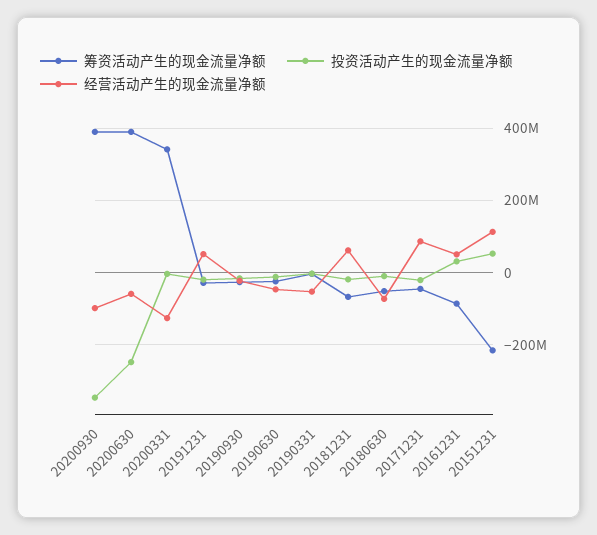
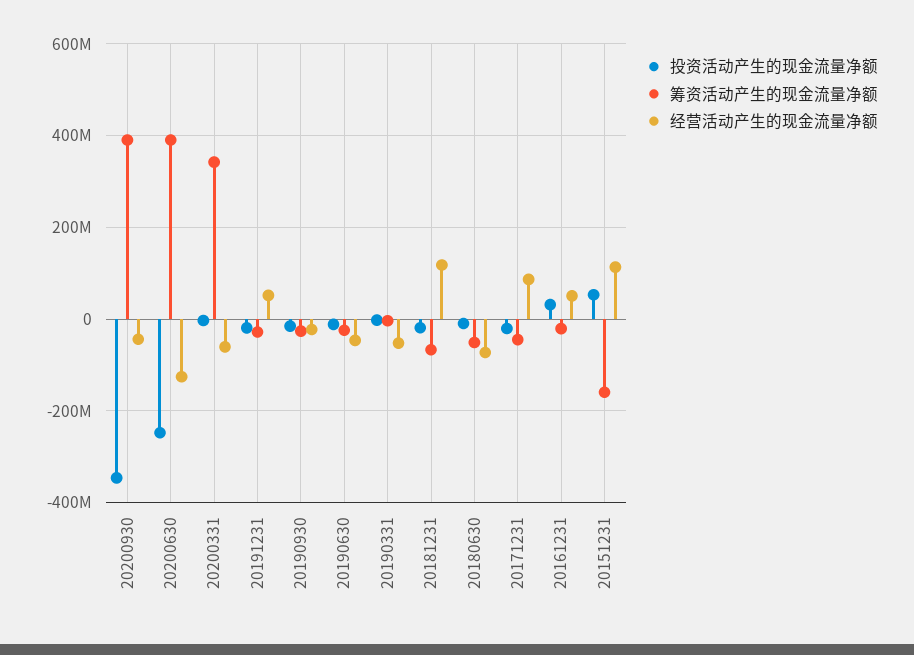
  {
    "筹资活动产生的现金流量净额": {
      "20200930": 400000000,
      "20200630": 400000000,
      "20200331": 340000000,
      "20191231": -20000000,
      "20190930": -20000000,
      "20190630": -20000000,
      "20190331": 0,
      "20181231": -60000000,
      "20180630": -60000000,
      "20171231": -40000000,
-     "20161231": -80000000,
+     "20161231": -20000000,
-     "20151231": -220000000
+     "20151231": -160000000
    },
    "投资活动产生的现金流量净额": {
      "20200930": -340000000,
      "20200630": -240000000,
      "20200331": 0,
      "20191231": -20000000,
      "20190930": -20000000,
      "20190630": -20000000,
      "20190331": 0,
      "20181231": -20000000,
      "20180630": 0,
      "20171231": -20000000,
      "20161231": 40000000,
      "20151231": 60000000
    },
    "经营活动产生的现金流量净额": {
-     "20200930": -100000000,
+     "20200930": -40000000,
-     "20200630": -60000000,
+     "20200630": -120000000,
-     "20200331": -120000000,
+     "20200331": -60000000,
      "20191231": 60000000,
      "20190930": -20000000,
      "20190630": -40000000,
      "20190331": -60000000,
-     "20181231": 60000000,
+     "20181231": 120000000,
      "20180630": -80000000,
      "20171231": 80000000,
      "20161231": 60000000,
      "20151231": 120000000
    }
  }

